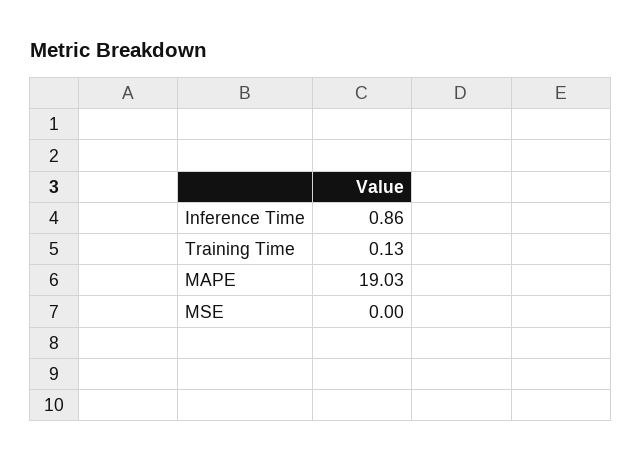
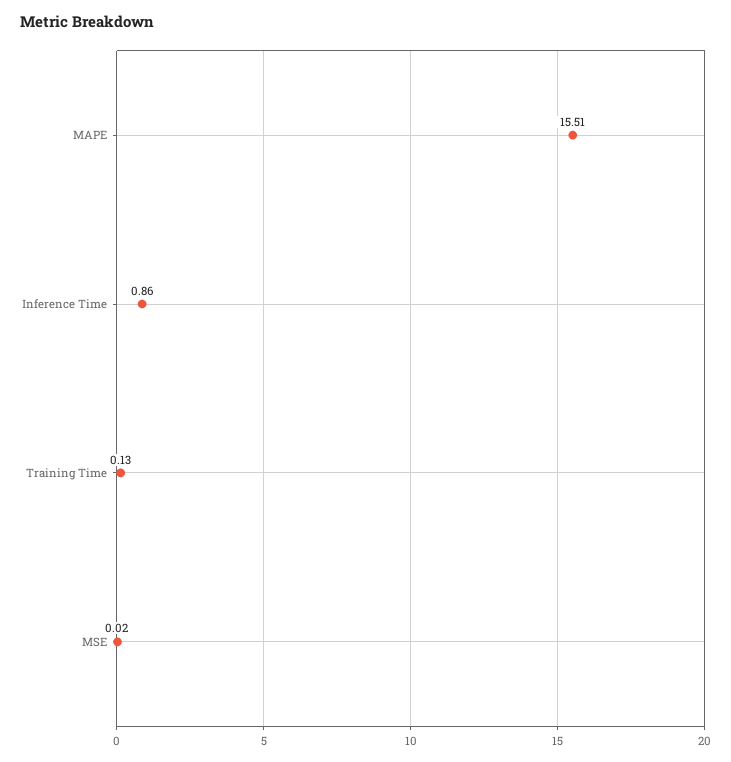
  {
    "Inference Time": 0.86,
    "Training Time": 0.13,
-   "MAPE": 19.03,
+   "MAPE": 15.51,
-   "MSE": 0
+   "MSE": 0.02
  }

